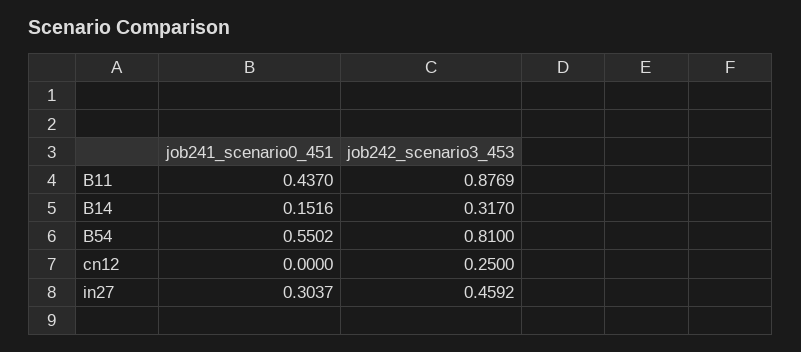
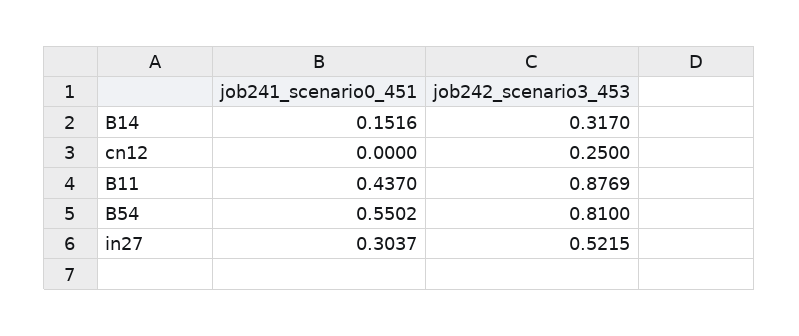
  {
    "job241_scenario0_451": {
      "B11": 0.437,
      "B14": 0.1516,
      "B54": 0.5502,
      "cn12": 0,
      "in27": 0.3037
    },
    "job242_scenario3_453": {
      "B11": 0.8769,
      "B14": 0.317,
      "B54": 0.81,
      "cn12": 0.25,
-     "in27": 0.4592
+     "in27": 0.5215
    }
  }

